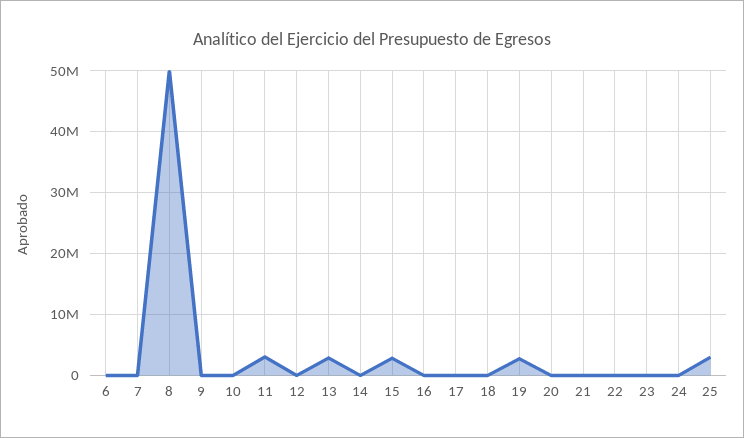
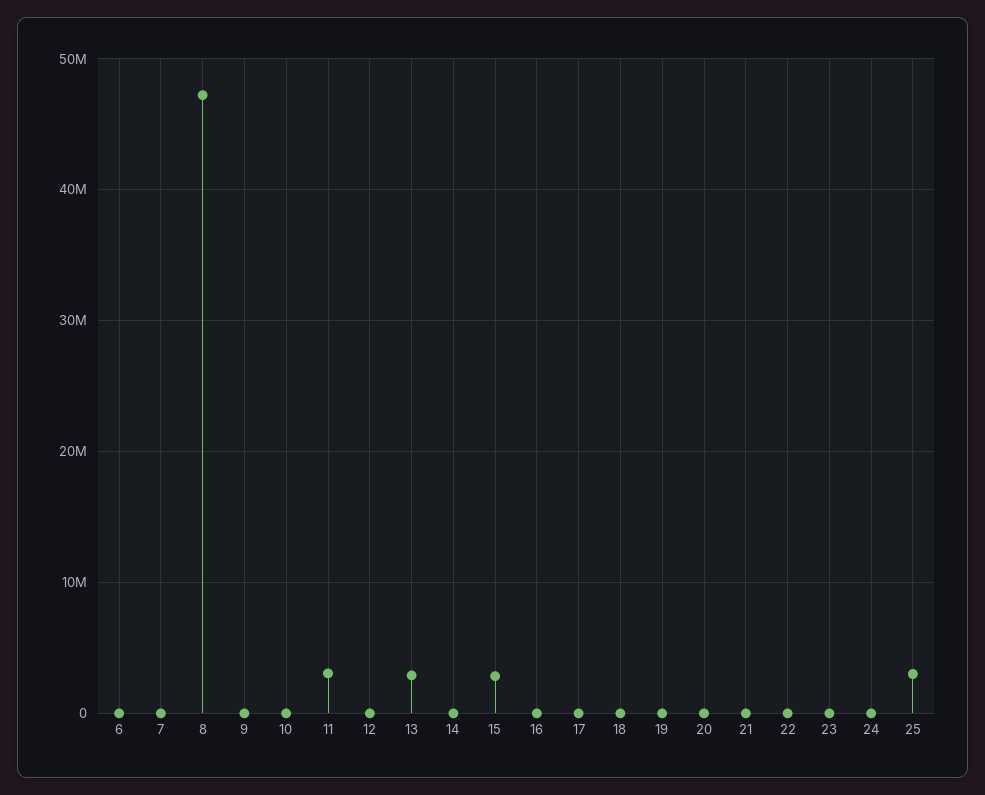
  {
    "6": 0,
    "7": 0,
-   "8": 50000000,
+   "8": 47000000,
    "9": 0,
    "10": 0,
    "11": 3000000,
    "12": 0,
    "13": 3000000,
    "14": 0,
    "15": 3000000,
    "16": 0,
    "17": 0,
    "18": 0,
-   "19": 3000000,
+   "19": 0,
    "20": 0,
    "21": 0,
    "22": 0,
    "23": 0,
    "24": 0,
    "25": 3000000
  }

